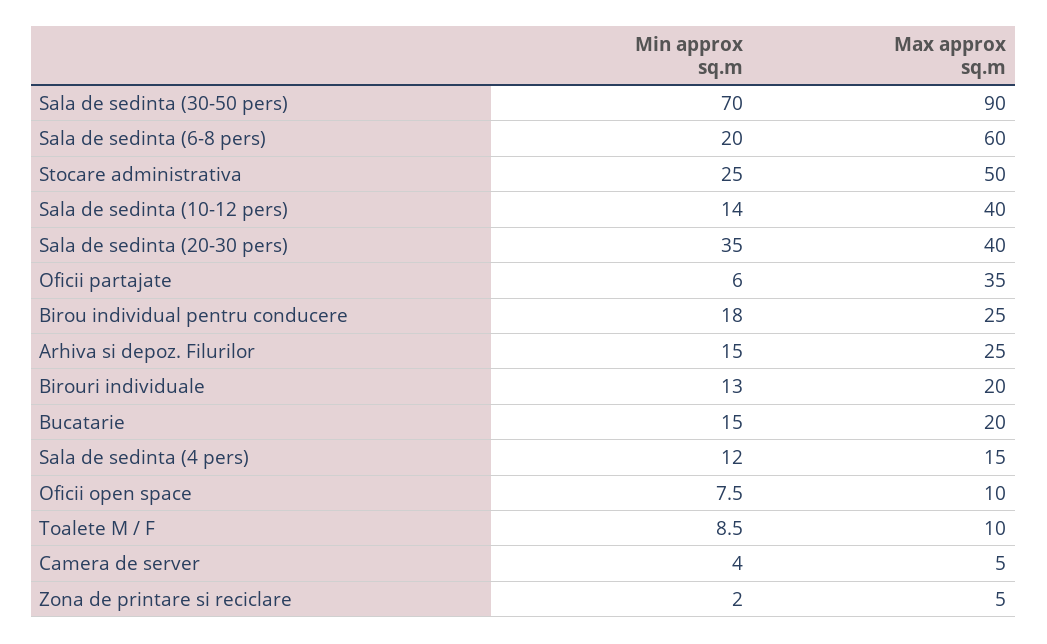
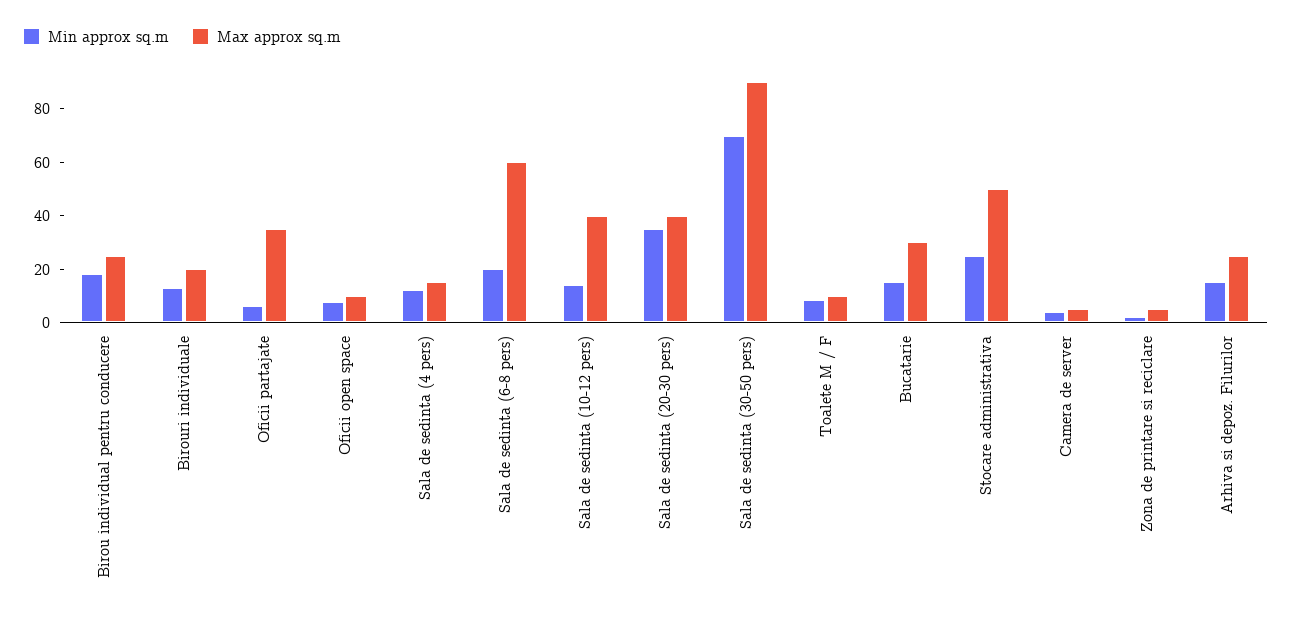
  {
    "Min approx sq.m": {
      "Sala de sedinta (30-50 pers)": 70,
      "Sala de sedinta (6-8 pers)": 20,
      "Stocare administrativa": 25,
      "Sala de sedinta (10-12 pers)": 14,
      "Sala de sedinta (20-30 pers)": 35,
      "Oficii partajate": 6,
      "Birou individual pentru conducere": 18,
      "Arhiva si depoz. Filurilor": 15,
      "Birouri individuale": 13,
      "Bucatarie": 15,
      "Sala de sedinta (4 pers)": 12,
      "Oficii open space": 7.5,
      "Toalete M / F": 8.5,
      "Camera de server": 4,
      "Zona de printare si reciclare": 2
    },
    "Max approx sq.m": {
      "Sala de sedinta (30-50 pers)": 90,
      "Sala de sedinta (6-8 pers)": 60,
      "Stocare administrativa": 50,
      "Sala de sedinta (10-12 pers)": 40,
      "Sala de sedinta (20-30 pers)": 40,
      "Oficii partajate": 35,
      "Birou individual pentru conducere": 25,
      "Arhiva si depoz. Filurilor": 25,
      "Birouri individuale": 20,
-     "Bucatarie": 20,
+     "Bucatarie": 30,
      "Sala de sedinta (4 pers)": 15,
      "Oficii open space": 10,
      "Toalete M / F": 10,
      "Camera de server": 5,
      "Zona de printare si reciclare": 5
    }
  }

